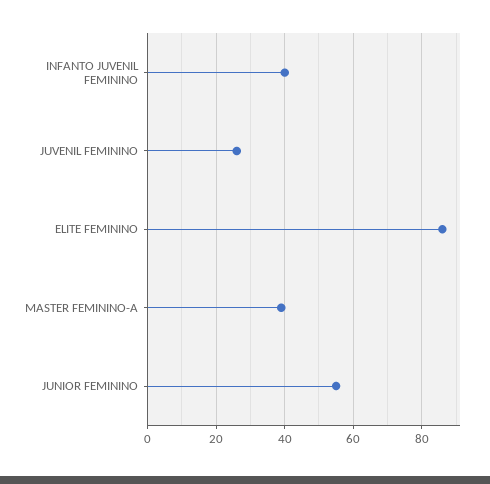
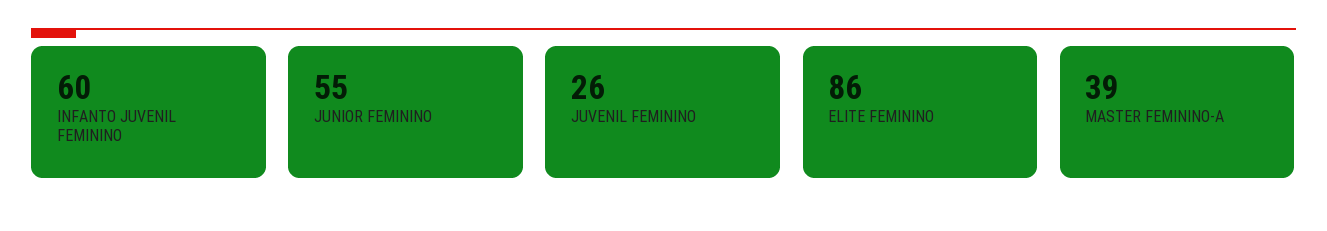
  {
-   "INFANTO JUVENIL FEMININO": 40,
+   "INFANTO JUVENIL FEMININO": 60,
    "JUVENIL FEMININO": 26,
    "ELITE FEMININO": 86,
    "MASTER FEMININO-A": 39,
    "JUNIOR FEMININO": 55
  }

